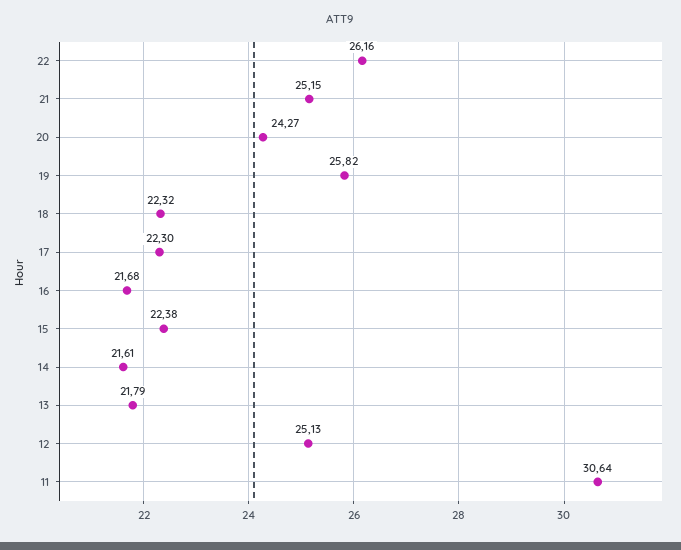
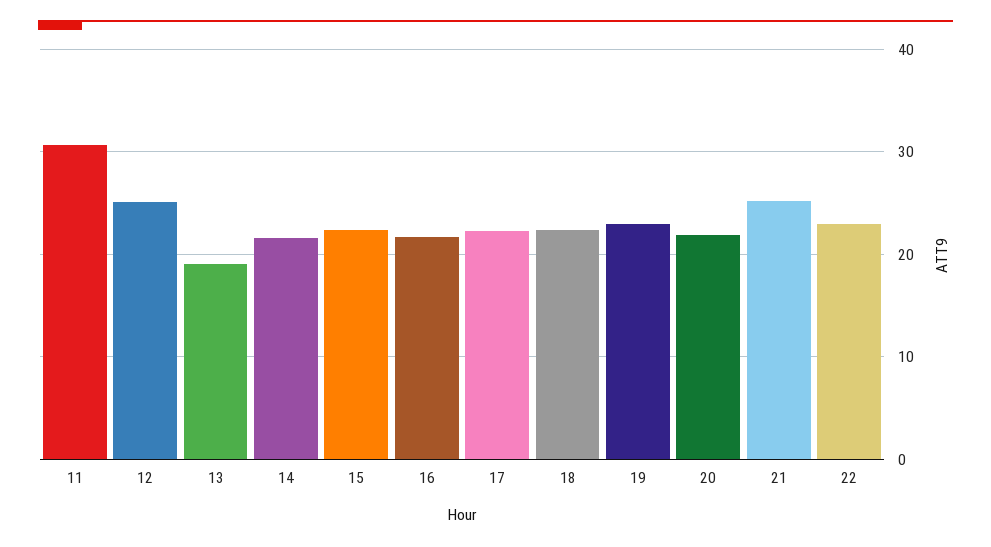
  {
-   "22": 26.16,
+   "22": 23,
    "21": 25.15,
-   "20": 24.27,
+   "20": 22,
-   "19": 25.82,
+   "19": 23,
    "18": 22.32,
    "17": 22.3,
    "16": 21.68,
    "15": 22.38,
    "14": 21.61,
-   "13": 21.79,
+   "13": 19,
    "12": 25.13,
    "11": 30.64
  }

